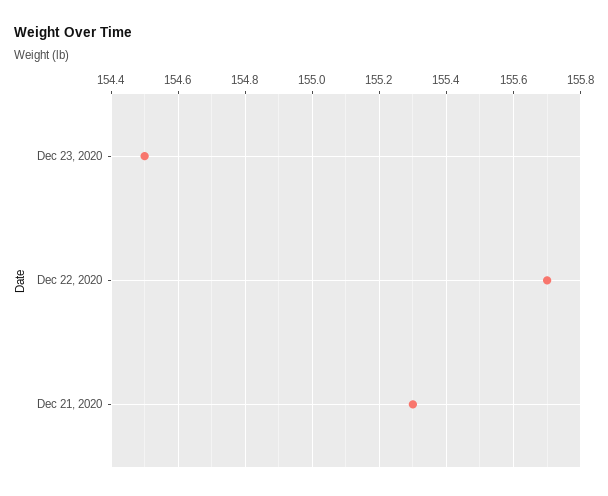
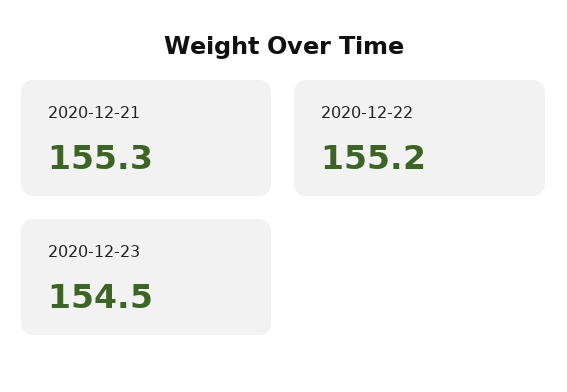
  {
    "Dec 23, 2020": 154.5,
-   "Dec 22, 2020": 155.7,
+   "Dec 22, 2020": 155.2,
    "Dec 21, 2020": 155.3
  }

